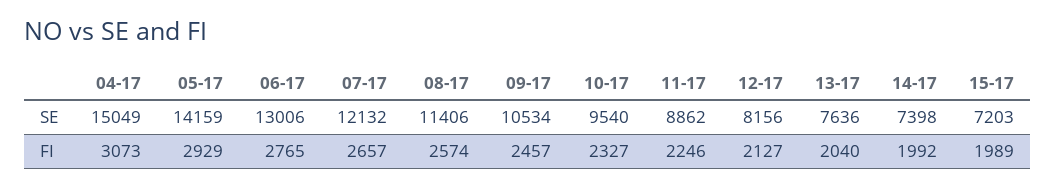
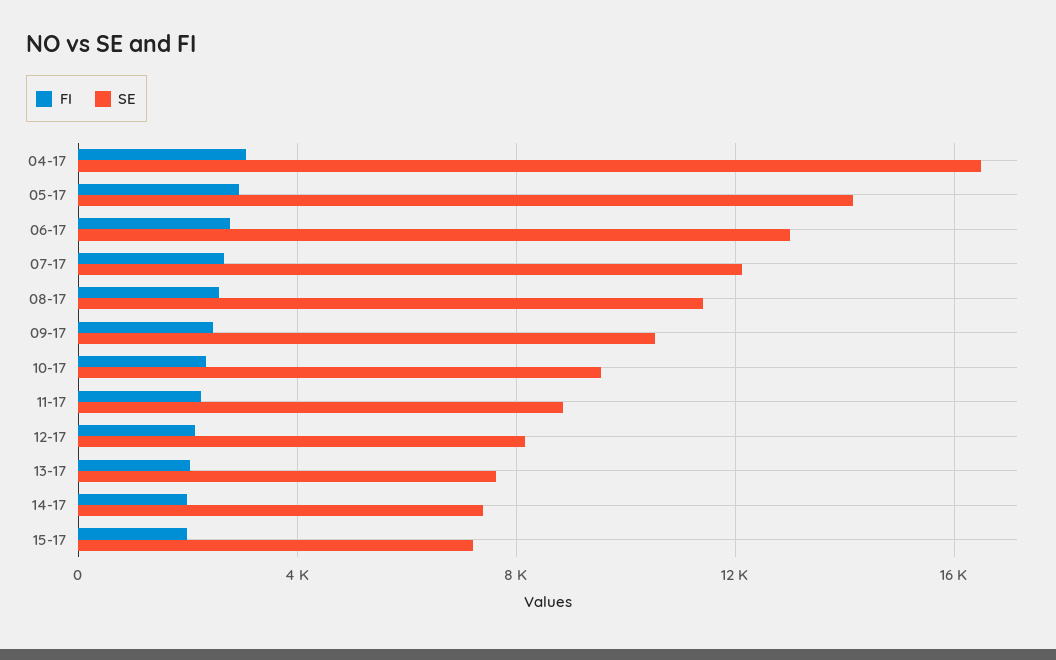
  {
    "SE": {
-     "04-17": 15049,
+     "04-17": 16500,
      "05-17": 14159,
      "06-17": 13006,
      "07-17": 12132,
      "08-17": 11406,
      "09-17": 10534,
      "10-17": 9540,
      "11-17": 8862,
      "12-17": 8156,
      "13-17": 7636,
      "14-17": 7398,
      "15-17": 7203
    },
    "FI": {
      "04-17": 3073,
      "05-17": 2929,
      "06-17": 2765,
      "07-17": 2657,
      "08-17": 2574,
      "09-17": 2457,
      "10-17": 2327,
      "11-17": 2246,
      "12-17": 2127,
      "13-17": 2040,
      "14-17": 1992,
      "15-17": 1989
    }
  }

